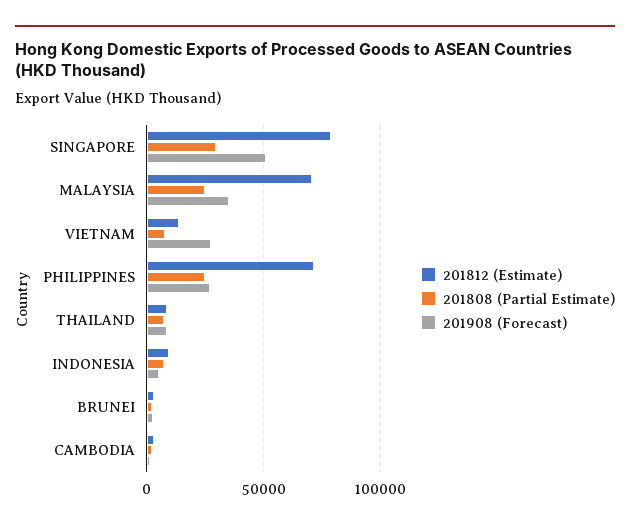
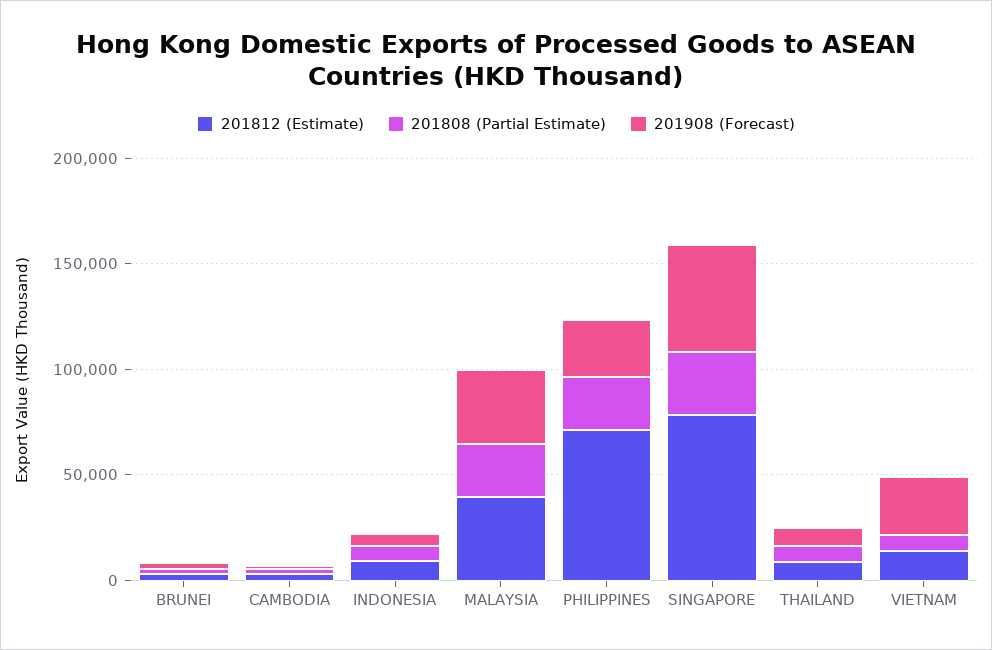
  {
    "201812 (Estimate)": {
      "SINGAPORE": 80000,
-     "MALAYSIA": 70000,
+     "MALAYSIA": 40000,
      "VIETNAM": 15000,
      "PHILIPPINES": 70000,
      "THAILAND": 10000,
      "INDONESIA": 10000,
      "BRUNEI": 5000,
      "CAMBODIA": 5000
    },
    "201808 (Partial Estimate)": {
      "SINGAPORE": 30000,
      "MALAYSIA": 25000,
      "VIETNAM": 10000,
      "PHILIPPINES": 25000,
      "THAILAND": 5000,
      "INDONESIA": 5000,
      "BRUNEI": 0,
      "CAMBODIA": 0
    },
    "201908 (Forecast)": {
      "SINGAPORE": 50000,
      "MALAYSIA": 35000,
      "VIETNAM": 25000,
      "PHILIPPINES": 25000,
      "THAILAND": 10000,
      "INDONESIA": 5000,
      "BRUNEI": 5000,
      "CAMBODIA": 0
    }
  }

